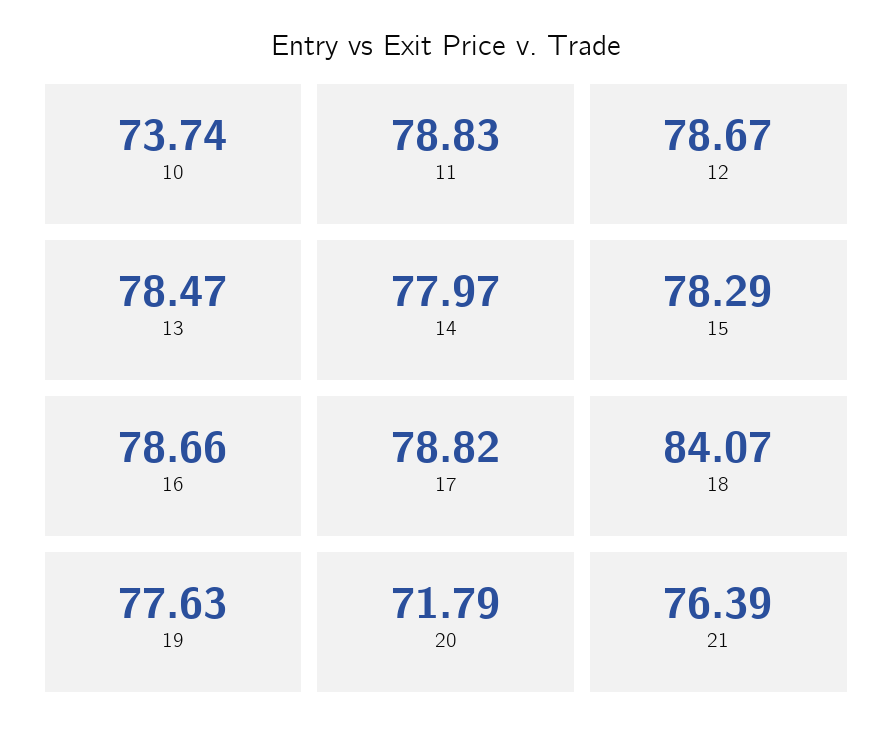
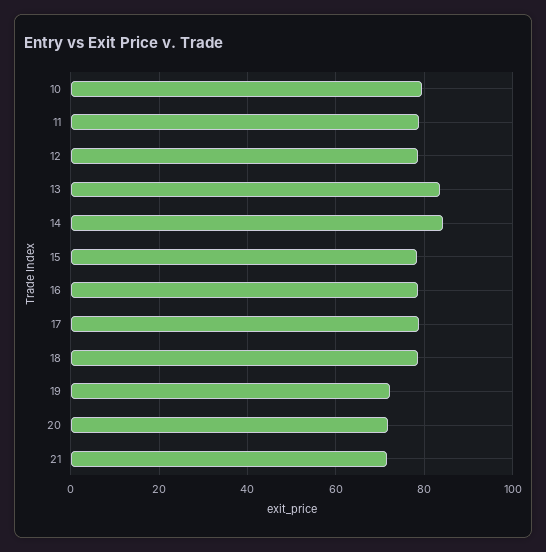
  {
-   "10": 73.74,
+   "10": 80,
    "11": 78.83,
    "12": 78.67,
-   "13": 78.47,
+   "13": 84,
-   "14": 77.97,
+   "14": 84,
    "15": 78.29,
    "16": 78.66,
    "17": 78.82,
-   "18": 84.07,
+   "18": 78,
-   "19": 77.63,
+   "19": 72,
    "20": 71.79,
-   "21": 76.39
+   "21": 72
  }

